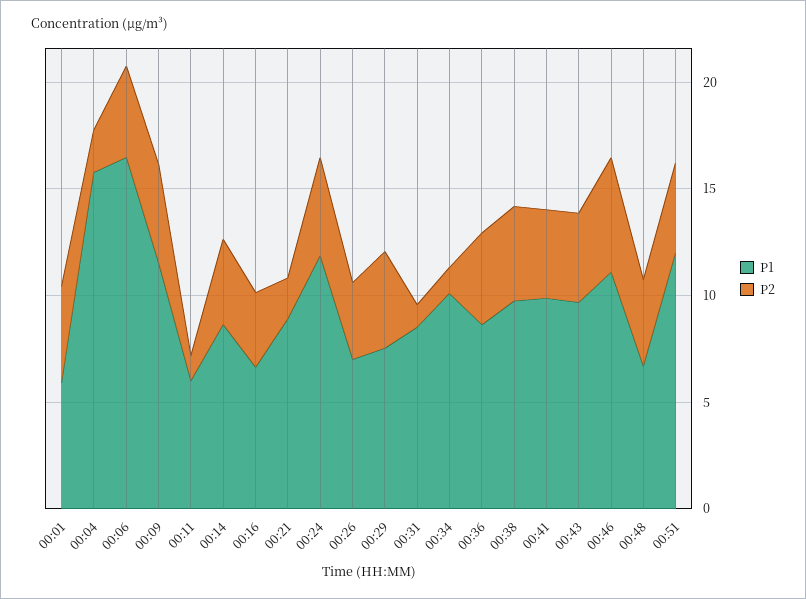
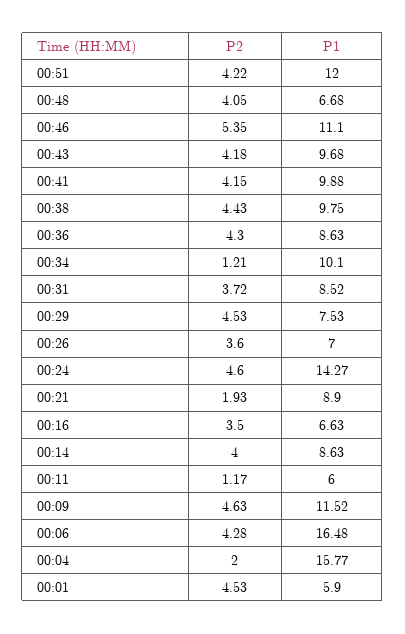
  {
    "P1": {
      "00:01": 5.9,
      "00:04": 15.77,
      "00:06": 16.48,
      "00:09": 11.52,
      "00:11": 6,
      "00:14": 8.63,
      "00:16": 6.63,
      "00:21": 8.9,
-     "00:24": 12,
+     "00:24": 14.27,
      "00:26": 7,
      "00:29": 7.53,
      "00:31": 8.52,
      "00:34": 10.1,
      "00:36": 8.63,
      "00:38": 9.75,
      "00:41": 9.88,
      "00:43": 9.68,
      "00:46": 11.1,
      "00:48": 6.68,
      "00:51": 12
    },
    "P2": {
      "00:01": 4.53,
      "00:04": 2,
      "00:06": 4.28,
      "00:09": 4.63,
      "00:11": 1.17,
      "00:14": 4,
      "00:16": 3.5,
      "00:21": 1.93,
      "00:24": 4.6,
      "00:26": 3.6,
      "00:29": 4.53,
-     "00:31": 1,
+     "00:31": 3.72,
      "00:34": 1.21,
      "00:36": 4.3,
      "00:38": 4.43,
      "00:41": 4.15,
      "00:43": 4.18,
      "00:46": 5.35,
      "00:48": 4.05,
      "00:51": 4.22
    }
  }

